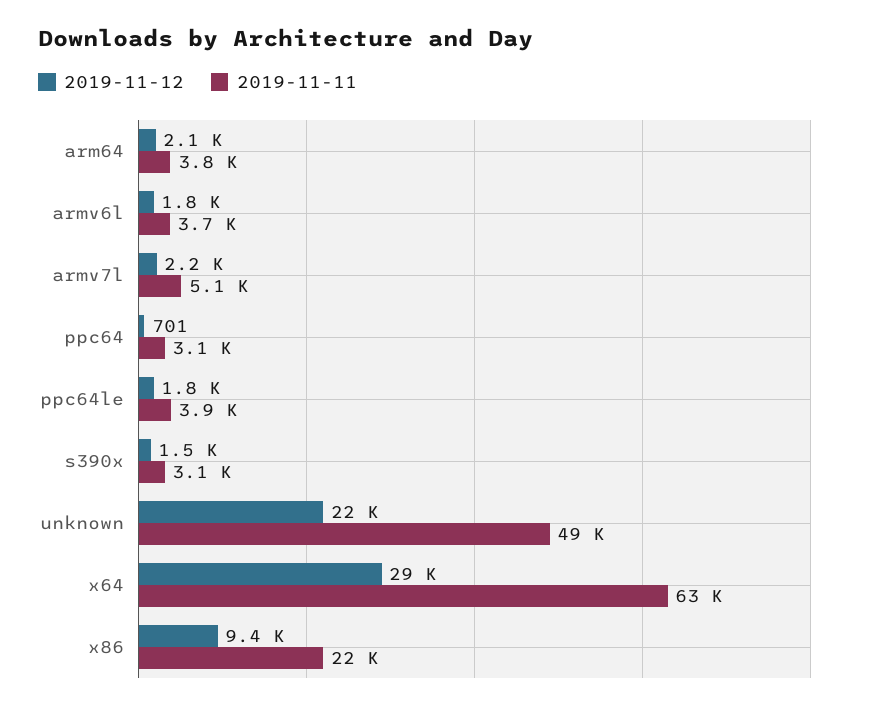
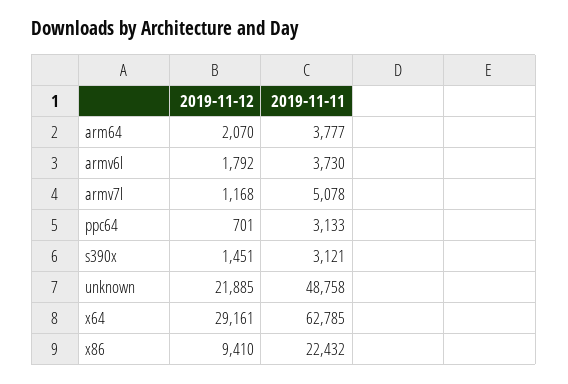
  {
    "2019-11-12": {
      "arm64": 2070,
      "armv6l": 1792,
-     "armv7l": 2200,
+     "armv7l": 1168,
      "ppc64": 701,
-     "ppc64le": 1800,
      "s390x": 1451,
      "unknown": 21885,
      "x64": 29161,
      "x86": 9410
    },
    "2019-11-11": {
      "arm64": 3777,
      "armv6l": 3730,
      "armv7l": 5078,
      "ppc64": 3133,
-     "ppc64le": 3900,
      "s390x": 3121,
      "unknown": 48758,
      "x64": 62785,
      "x86": 22432
    }
  }

